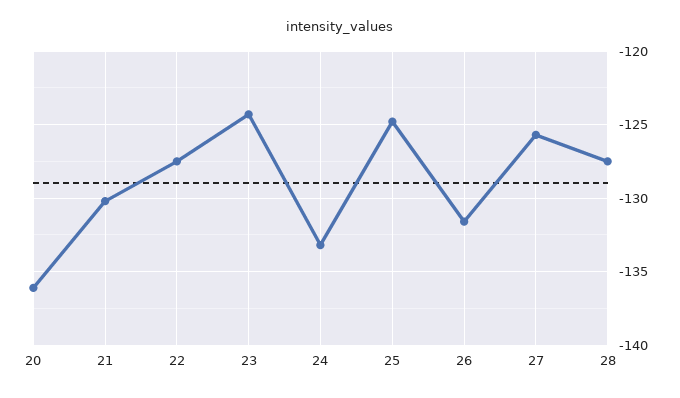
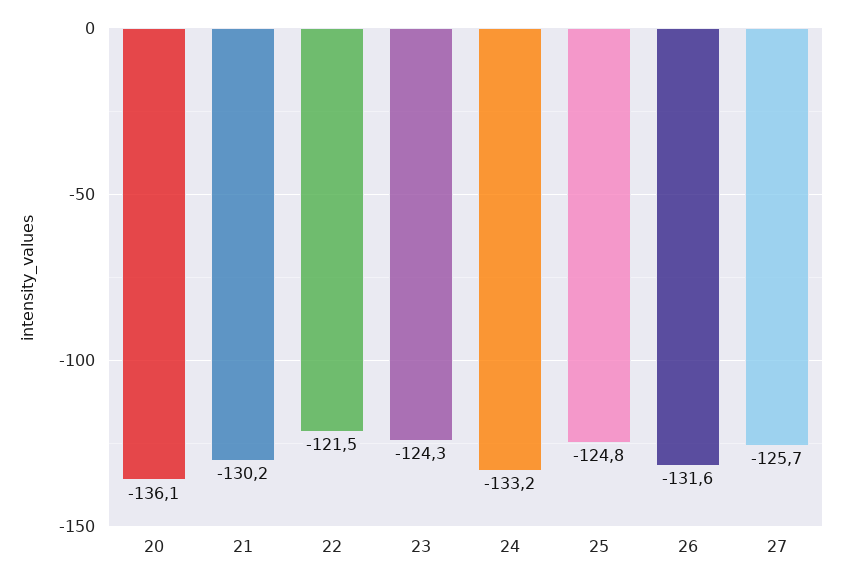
  {
    "20": -136.1,
    "21": -130.2,
-   "22": -127.5,
+   "22": -121.5,
    "23": -124.3,
    "24": -133.2,
    "25": -124.8,
    "26": -131.6,
-   "27": -125.7,
+   "27": -125.7
-   "28": -127.5
  }

